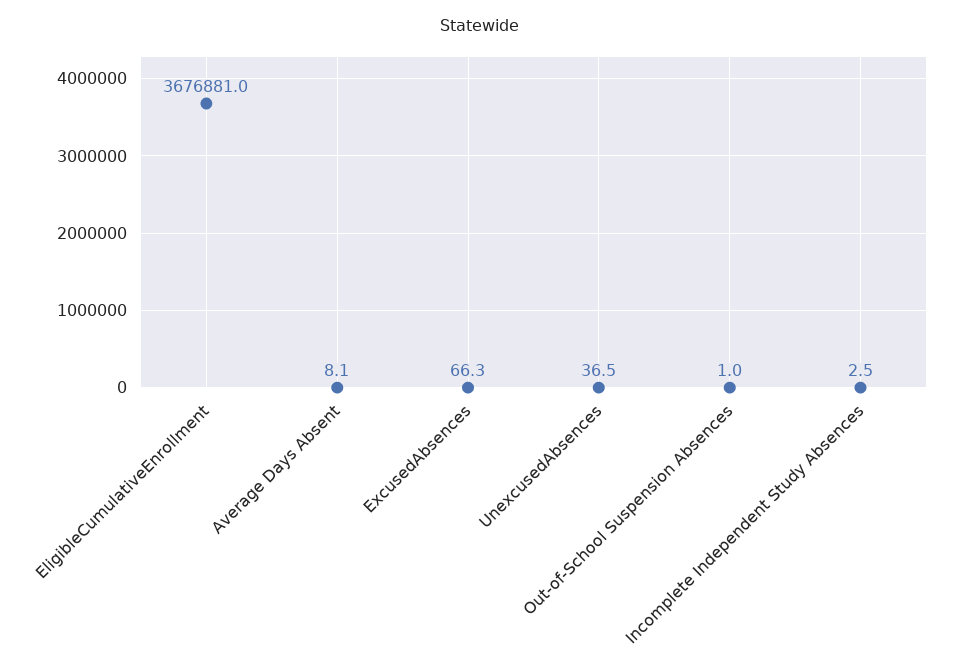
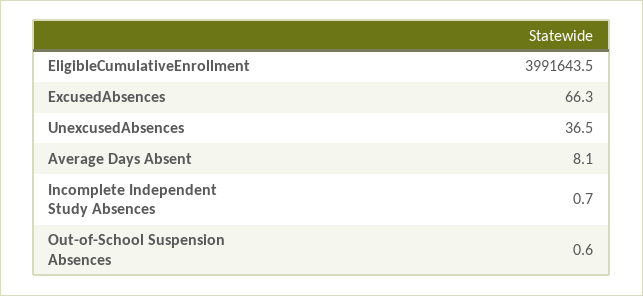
  {
-   "EligibleCumulativeEnrollment": 3676881,
+   "EligibleCumulativeEnrollment": 3991643.5,
    "Average Days Absent": 8.1,
    "ExcusedAbsences": 66.3,
    "UnexcusedAbsences": 36.5,
-   "Out-of-School Suspension Absences": 1,
+   "Out-of-School Suspension Absences": 0.6,
-   "Incomplete Independent Study Absences": 2.5
+   "Incomplete Independent Study Absences": 0.7
  }

